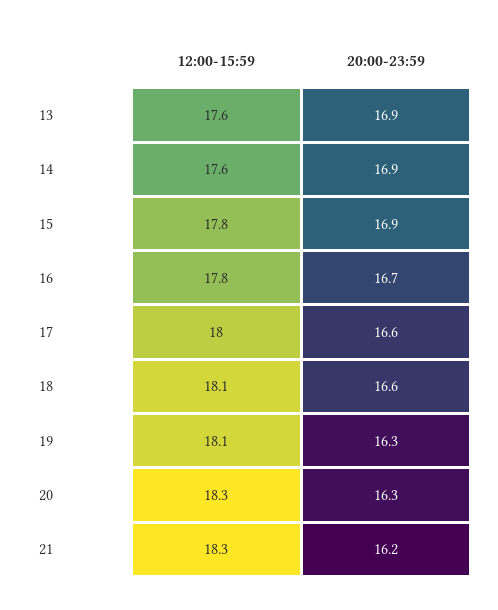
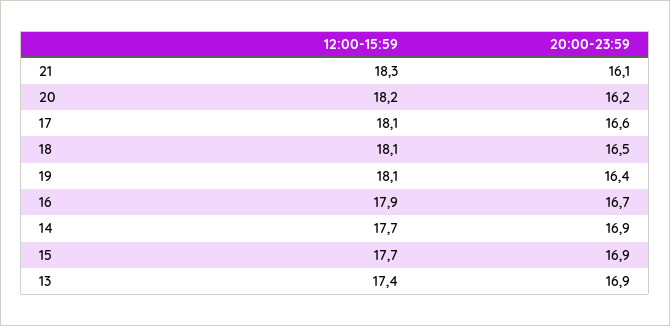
  {
    "12:00-15:59": {
-     "13": 17.6,
+     "13": 17.4,
-     "14": 17.6,
+     "14": 17.7,
-     "15": 17.8,
+     "15": 17.7,
-     "16": 17.8,
+     "16": 17.9,
-     "17": 18,
+     "17": 18.1,
      "18": 18.1,
      "19": 18.1,
-     "20": 18.3,
+     "20": 18.2,
      "21": 18.3
    },
    "20:00-23:59": {
      "13": 16.9,
      "14": 16.9,
      "15": 16.9,
      "16": 16.7,
      "17": 16.6,
-     "18": 16.6,
+     "18": 16.5,
-     "19": 16.3,
+     "19": 16.4,
-     "20": 16.3,
+     "20": 16.2,
-     "21": 16.2
+     "21": 16.1
    }
  }

